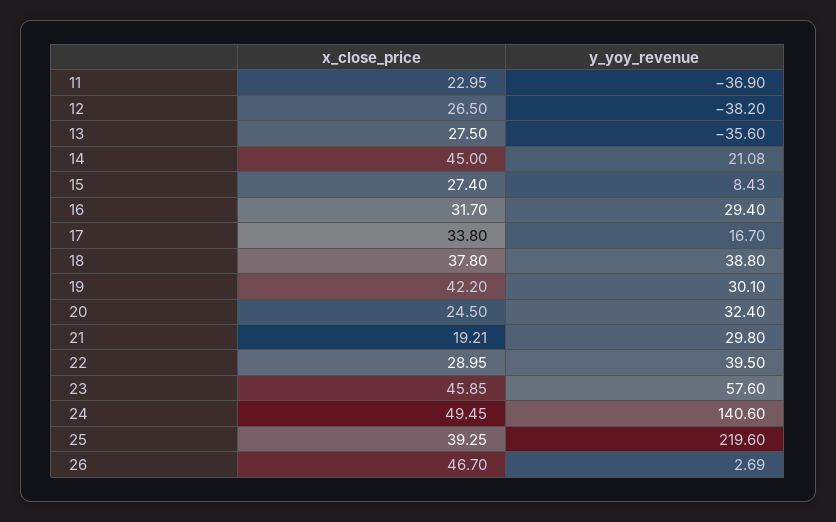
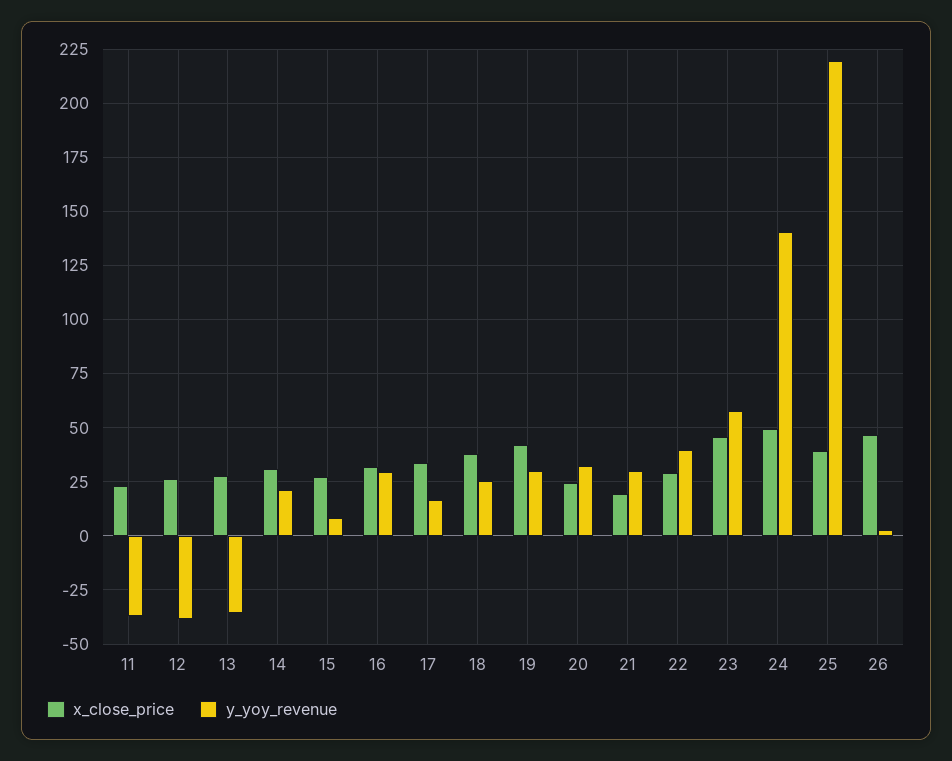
  {
    "x_close_price": {
      "11": 22.95,
      "12": 26.5,
      "13": 27.5,
-     "14": 45,
+     "14": 30,
      "15": 27.4,
      "16": 31.7,
      "17": 33.8,
      "18": 37.8,
      "19": 42.2,
      "20": 24.5,
      "21": 19.21,
      "22": 28.95,
      "23": 45.85,
      "24": 49.45,
      "25": 39.25,
      "26": 46.7
    },
    "y_yoy_revenue": {
      "11": -36.9,
      "12": -38.2,
      "13": -35.6,
      "14": 21.08,
      "15": 8.43,
      "16": 29.4,
      "17": 16.7,
-     "18": 38.8,
+     "18": 25,
      "19": 30.1,
      "20": 32.4,
      "21": 29.8,
      "22": 39.5,
      "23": 57.6,
      "24": 140.6,
      "25": 219.6,
      "26": 2.69
    }
  }

